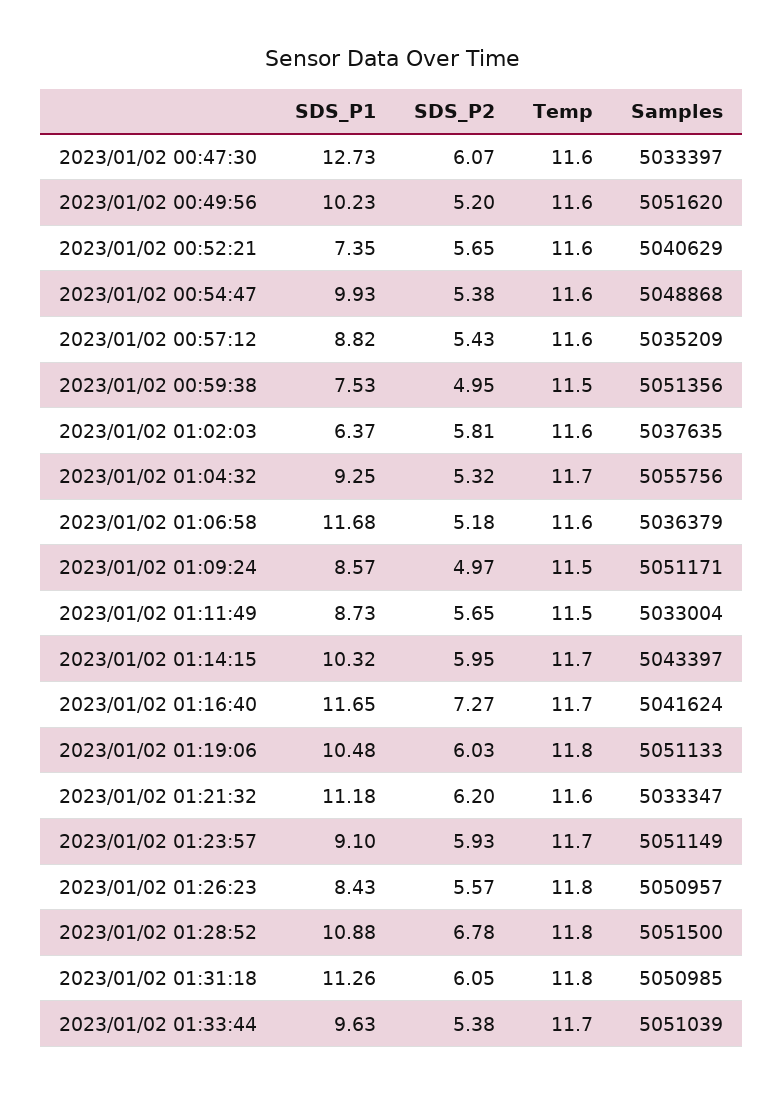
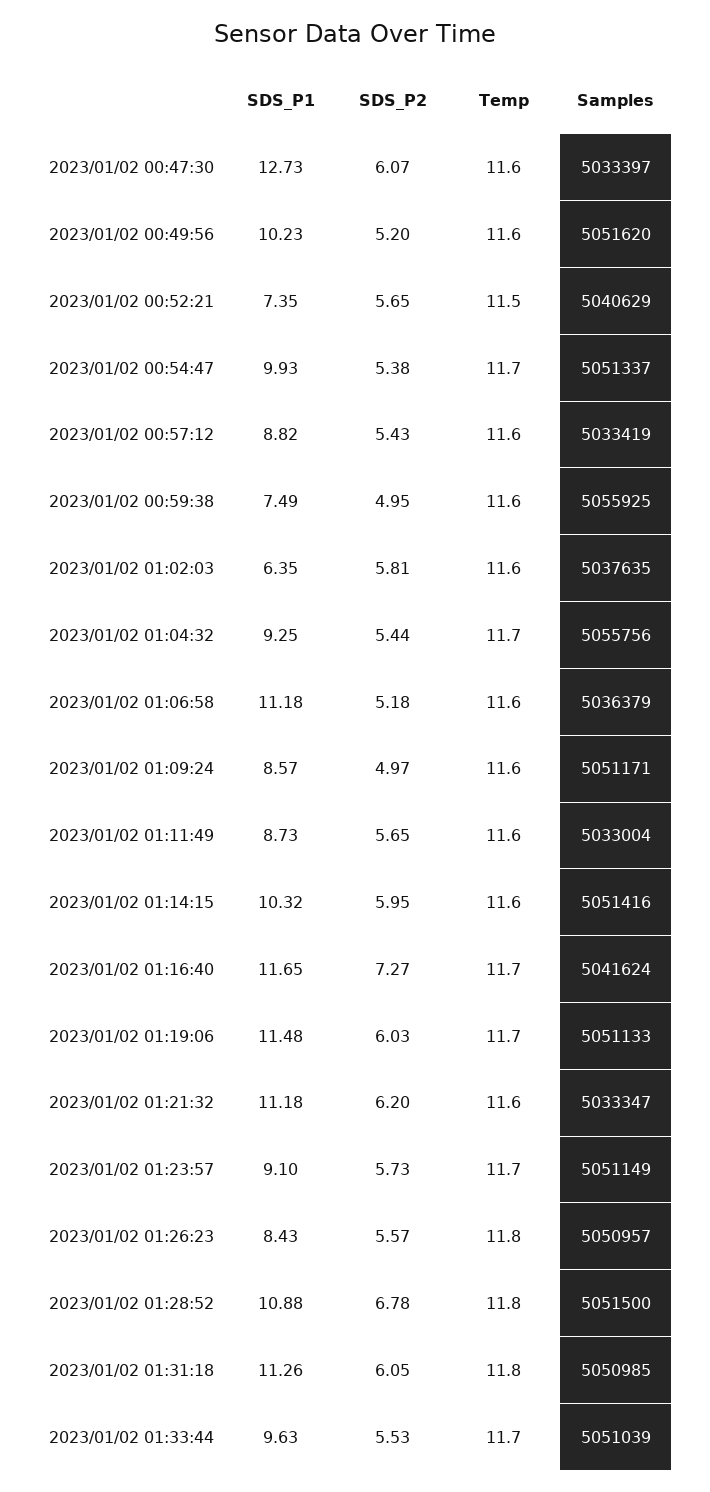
  {
    "SDS_P1": {
      "2023/01/02 00:47:30": 12.73,
      "2023/01/02 00:49:56": 10.23,
      "2023/01/02 00:52:21": 7.35,
      "2023/01/02 00:54:47": 9.93,
      "2023/01/02 00:57:12": 8.82,
-     "2023/01/02 00:59:38": 7.53,
+     "2023/01/02 00:59:38": 7.49,
-     "2023/01/02 01:02:03": 6.37,
+     "2023/01/02 01:02:03": 6.35,
      "2023/01/02 01:04:32": 9.25,
-     "2023/01/02 01:06:58": 11.68,
+     "2023/01/02 01:06:58": 11.18,
      "2023/01/02 01:09:24": 8.57,
      "2023/01/02 01:11:49": 8.73,
      "2023/01/02 01:14:15": 10.32,
      "2023/01/02 01:16:40": 11.65,
-     "2023/01/02 01:19:06": 10.48,
+     "2023/01/02 01:19:06": 11.48,
      "2023/01/02 01:21:32": 11.18,
      "2023/01/02 01:23:57": 9.1,
      "2023/01/02 01:26:23": 8.43,
      "2023/01/02 01:28:52": 10.88,
      "2023/01/02 01:31:18": 11.26,
      "2023/01/02 01:33:44": 9.63
    },
    "SDS_P2": {
      "2023/01/02 00:47:30": 6.07,
      "2023/01/02 00:49:56": 5.2,
      "2023/01/02 00:52:21": 5.65,
      "2023/01/02 00:54:47": 5.38,
      "2023/01/02 00:57:12": 5.43,
      "2023/01/02 00:59:38": 4.95,
      "2023/01/02 01:02:03": 5.81,
-     "2023/01/02 01:04:32": 5.32,
+     "2023/01/02 01:04:32": 5.44,
      "2023/01/02 01:06:58": 5.18,
      "2023/01/02 01:09:24": 4.97,
      "2023/01/02 01:11:49": 5.65,
      "2023/01/02 01:14:15": 5.95,
      "2023/01/02 01:16:40": 7.27,
      "2023/01/02 01:19:06": 6.03,
      "2023/01/02 01:21:32": 6.2,
-     "2023/01/02 01:23:57": 5.93,
+     "2023/01/02 01:23:57": 5.73,
      "2023/01/02 01:26:23": 5.57,
      "2023/01/02 01:28:52": 6.78,
      "2023/01/02 01:31:18": 6.05,
-     "2023/01/02 01:33:44": 5.38
+     "2023/01/02 01:33:44": 5.53
    },
    "Temp": {
      "2023/01/02 00:47:30": 11.6,
      "2023/01/02 00:49:56": 11.6,
-     "2023/01/02 00:52:21": 11.6,
+     "2023/01/02 00:52:21": 11.5,
-     "2023/01/02 00:54:47": 11.6,
+     "2023/01/02 00:54:47": 11.7,
      "2023/01/02 00:57:12": 11.6,
-     "2023/01/02 00:59:38": 11.5,
+     "2023/01/02 00:59:38": 11.6,
      "2023/01/02 01:02:03": 11.6,
      "2023/01/02 01:04:32": 11.7,
      "2023/01/02 01:06:58": 11.6,
-     "2023/01/02 01:09:24": 11.5,
+     "2023/01/02 01:09:24": 11.6,
-     "2023/01/02 01:11:49": 11.5,
+     "2023/01/02 01:11:49": 11.6,
-     "2023/01/02 01:14:15": 11.7,
+     "2023/01/02 01:14:15": 11.6,
      "2023/01/02 01:16:40": 11.7,
-     "2023/01/02 01:19:06": 11.8,
+     "2023/01/02 01:19:06": 11.7,
      "2023/01/02 01:21:32": 11.6,
      "2023/01/02 01:23:57": 11.7,
      "2023/01/02 01:26:23": 11.8,
      "2023/01/02 01:28:52": 11.8,
      "2023/01/02 01:31:18": 11.8,
      "2023/01/02 01:33:44": 11.7
    },
    "Samples": {
      "2023/01/02 00:47:30": 5033397,
      "2023/01/02 00:49:56": 5051620,
      "2023/01/02 00:52:21": 5040629,
-     "2023/01/02 00:54:47": 5048868,
+     "2023/01/02 00:54:47": 5051337,
-     "2023/01/02 00:57:12": 5035209,
+     "2023/01/02 00:57:12": 5033419,
-     "2023/01/02 00:59:38": 5051356,
+     "2023/01/02 00:59:38": 5055925,
      "2023/01/02 01:02:03": 5037635,
      "2023/01/02 01:04:32": 5055756,
      "2023/01/02 01:06:58": 5036379,
      "2023/01/02 01:09:24": 5051171,
      "2023/01/02 01:11:49": 5033004,
-     "2023/01/02 01:14:15": 5043397,
+     "2023/01/02 01:14:15": 5051416,
      "2023/01/02 01:16:40": 5041624,
      "2023/01/02 01:19:06": 5051133,
      "2023/01/02 01:21:32": 5033347,
      "2023/01/02 01:23:57": 5051149,
      "2023/01/02 01:26:23": 5050957,
      "2023/01/02 01:28:52": 5051500,
      "2023/01/02 01:31:18": 5050985,
      "2023/01/02 01:33:44": 5051039
    }
  }

